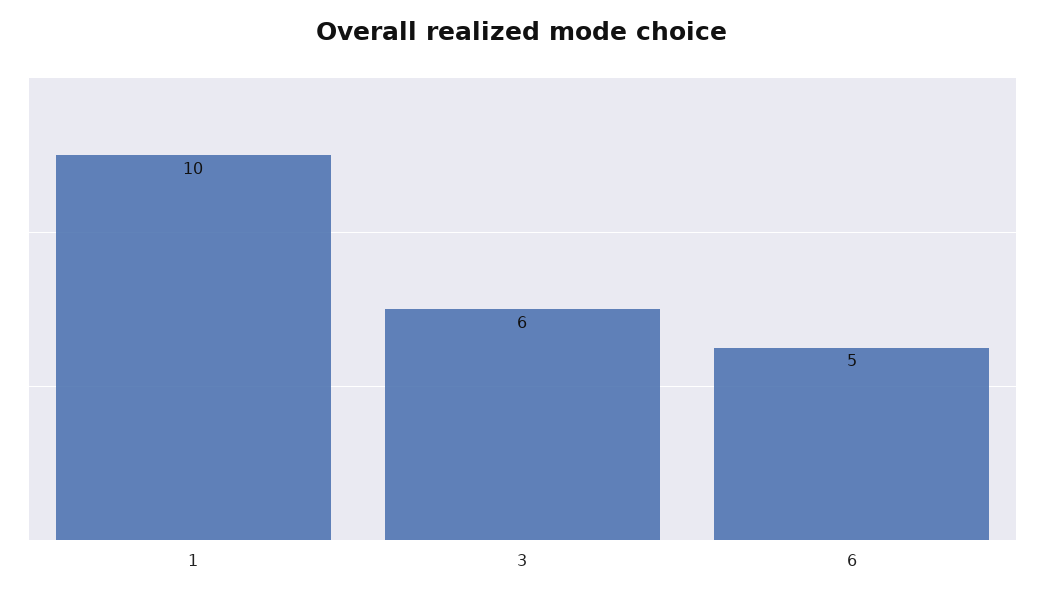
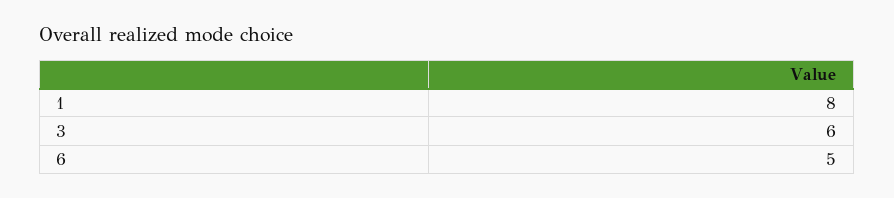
  {
-   "1": 10,
+   "1": 8,
    "3": 6,
    "6": 5
  }

